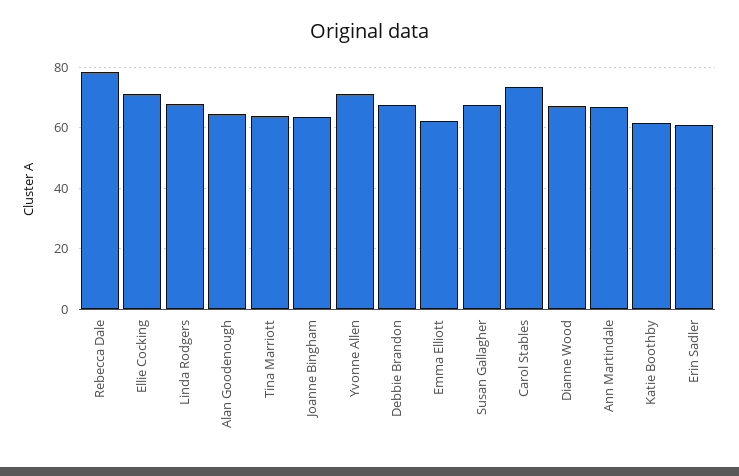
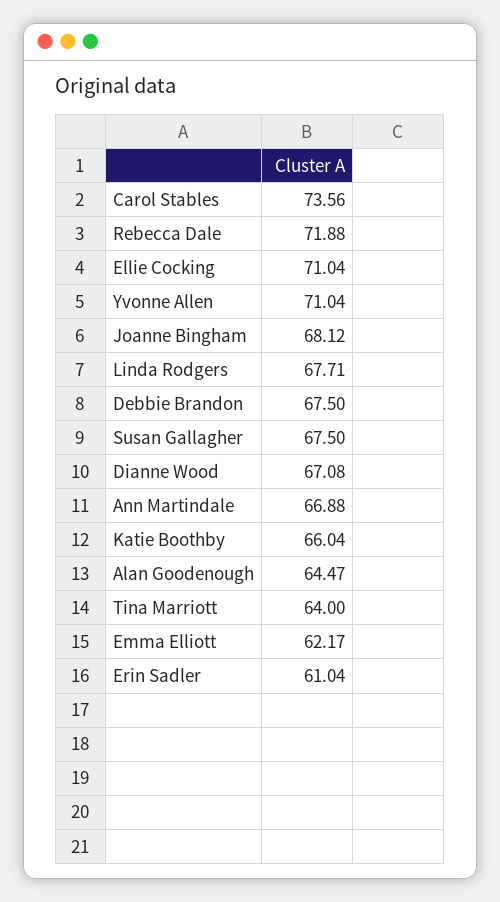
  {
-   "Rebecca Dale": 78,
+   "Rebecca Dale": 71.88,
    "Ellie Cocking": 71.04,
    "Linda Rodgers": 67.71,
    "Alan Goodenough": 64.47,
    "Tina Marriott": 64,
-   "Joanne Bingham": 64,
+   "Joanne Bingham": 68.12,
    "Yvonne Allen": 71.04,
    "Debbie Brandon": 67.5,
    "Emma Elliott": 62.17,
    "Susan Gallagher": 67.5,
    "Carol Stables": 73.56,
    "Dianne Wood": 67.08,
    "Ann Martindale": 66.88,
-   "Katie Boothby": 62,
+   "Katie Boothby": 66.04,
    "Erin Sadler": 61.04
  }

